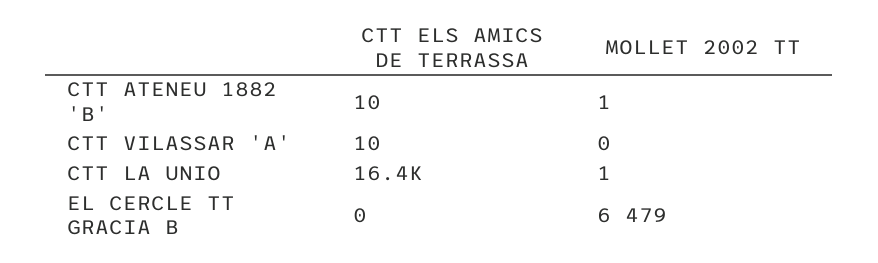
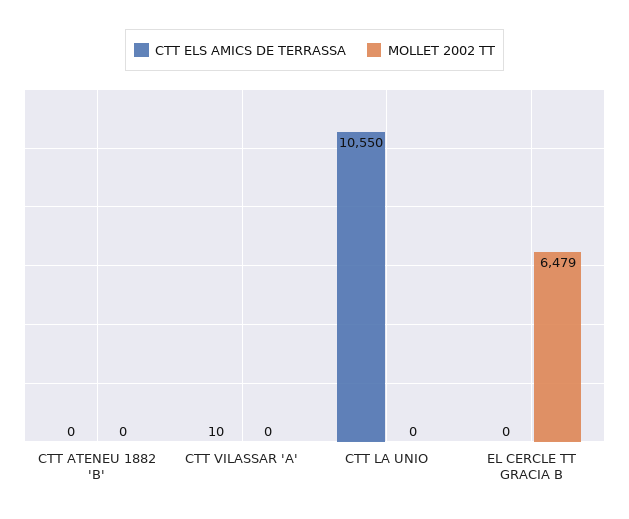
  {
    "CTT ELS AMICS DE TERRASSA": {
-     "CTT ATENEU 1882 'B'": 10,
+     "CTT ATENEU 1882 'B'": 0,
      "CTT VILASSAR 'A'": 10,
-     "CTT LA UNIO": 16400,
+     "CTT LA UNIO": 10550,
      "EL CERCLE TT GRACIA B": 0
    },
    "MOLLET 2002 TT": {
-     "CTT ATENEU 1882 'B'": 1,
+     "CTT ATENEU 1882 'B'": 0,
      "CTT VILASSAR 'A'": 0,
-     "CTT LA UNIO": 1,
+     "CTT LA UNIO": 0,
      "EL CERCLE TT GRACIA B": 6479
    }
  }

